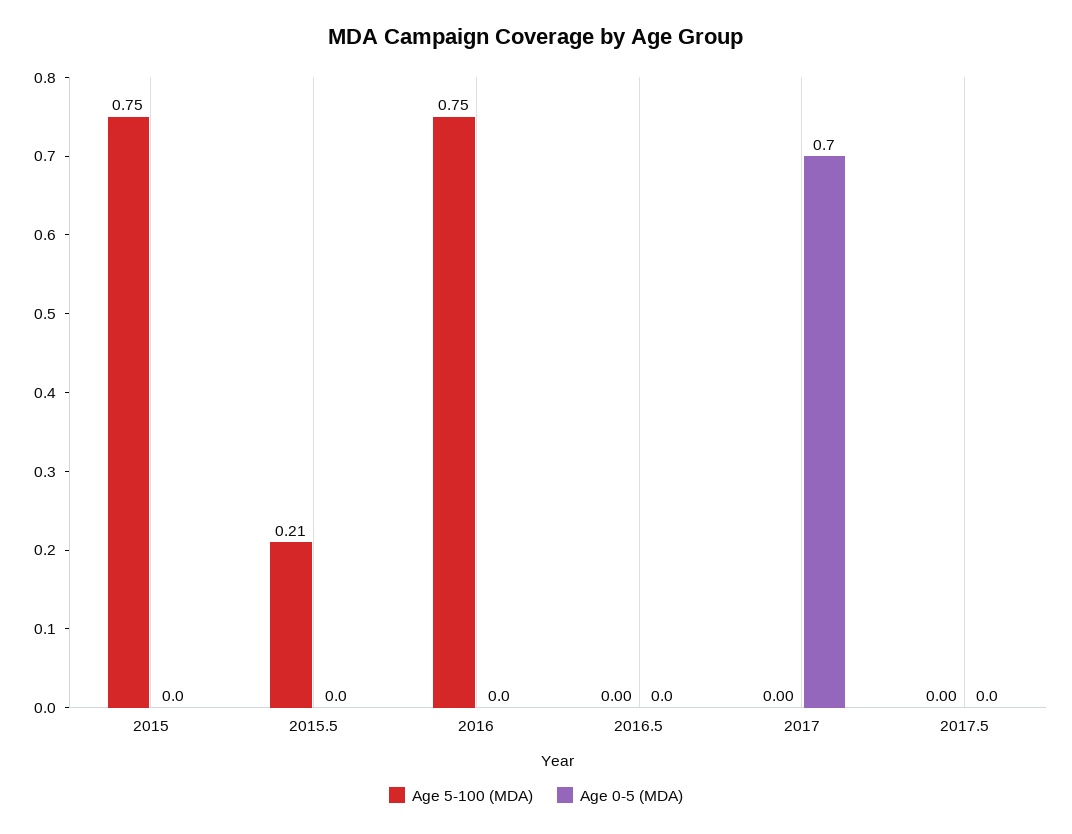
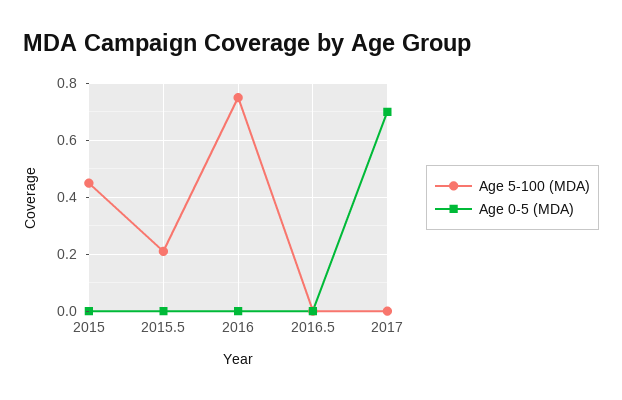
  {
    "Age 5-100 (MDA)": {
-     "2015": 0.75,
+     "2015": 0.45,
      "2015.5": 0.21,
      "2016": 0.75,
      "2016.5": 0,
-     "2017": 0,
+     "2017": 0
-     "2017.5": 0
    },
    "Age 0-5 (MDA)": {
      "2015": 0,
      "2015.5": 0,
      "2016": 0,
      "2016.5": 0,
-     "2017": 0.7,
+     "2017": 0.7
-     "2017.5": 0
    }
  }

